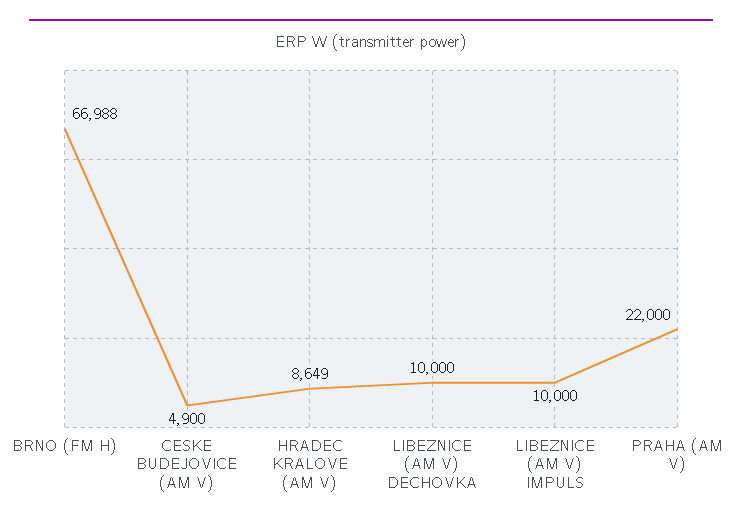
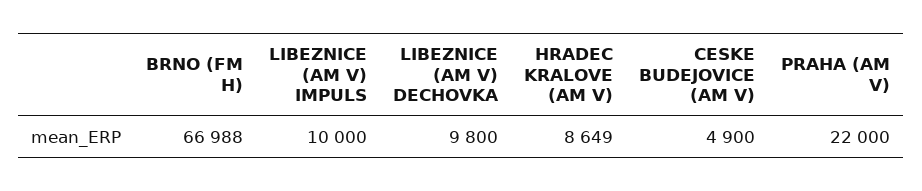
  {
    "BRNO (FM H)": 66988,
    "CESKE BUDEJOVICE (AM V)": 4900,
    "HRADEC KRALOVE (AM V)": 8649,
-   "LIBEZNICE (AM V) DECHOVKA": 10000,
+   "LIBEZNICE (AM V) DECHOVKA": 9800,
    "LIBEZNICE (AM V) IMPULS": 10000,
    "PRAHA (AM V)": 22000
  }

